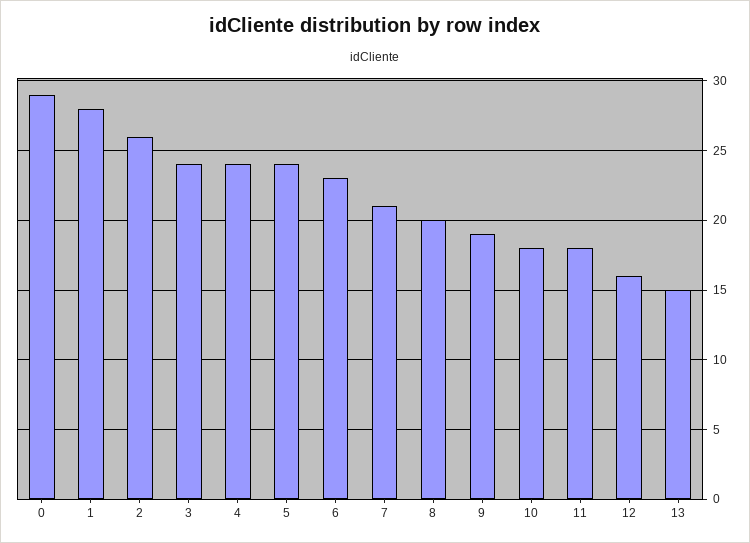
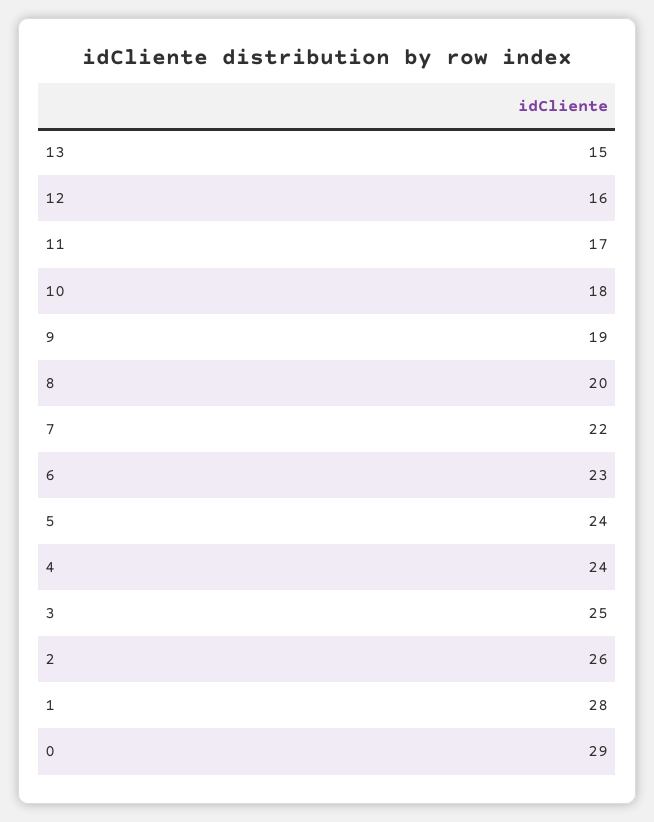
  {
    "0": 29,
    "1": 28,
    "2": 26,
-   "3": 24,
+   "3": 25,
    "4": 24,
    "5": 24,
    "6": 23,
-   "7": 21,
+   "7": 22,
    "8": 20,
    "9": 19,
    "10": 18,
-   "11": 18,
+   "11": 17,
    "12": 16,
    "13": 15
  }

